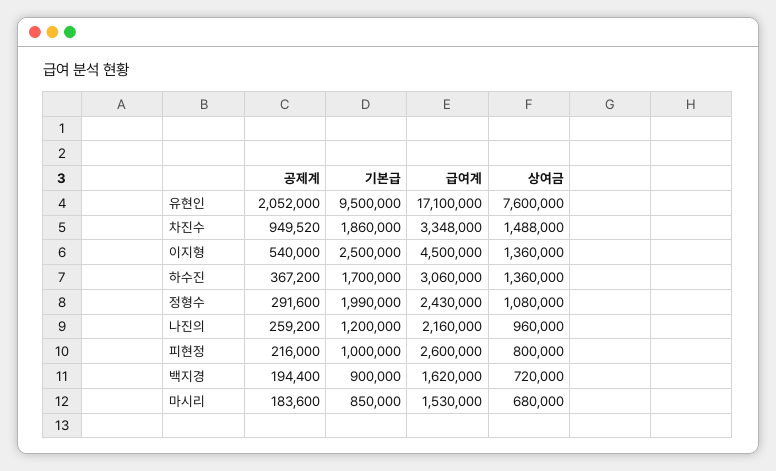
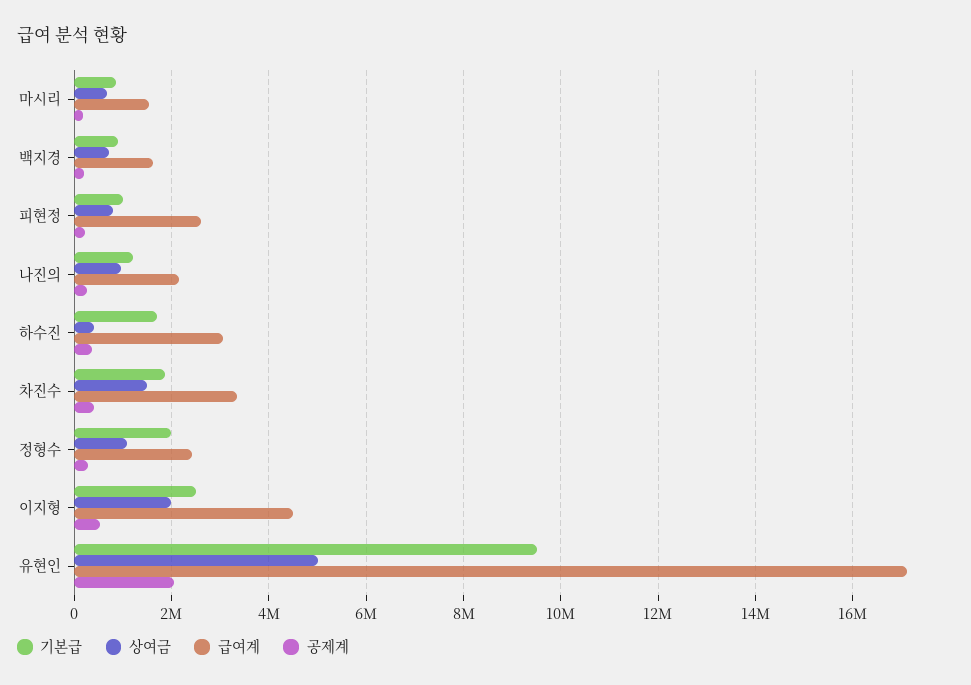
  {
    "공제계": {
      "유현인": 2052000,
-     "차진수": 949520,
+     "차진수": 400000,
      "이지형": 540000,
      "하수진": 367200,
      "정형수": 291600,
      "나진의": 259200,
      "피현정": 216000,
      "백지경": 194400,
      "마시리": 183600
    },
    "기본급": {
      "유현인": 9500000,
      "차진수": 1860000,
      "이지형": 2500000,
      "하수진": 1700000,
      "정형수": 1990000,
      "나진의": 1200000,
      "피현정": 1000000,
      "백지경": 900000,
      "마시리": 850000
    },
    "급여계": {
      "유현인": 17100000,
      "차진수": 3348000,
      "이지형": 4500000,
      "하수진": 3060000,
      "정형수": 2430000,
      "나진의": 2160000,
      "피현정": 2600000,
      "백지경": 1620000,
      "마시리": 1530000
    },
    "상여금": {
-     "유현인": 7600000,
+     "유현인": 5000000,
      "차진수": 1488000,
-     "이지형": 1360000,
+     "이지형": 2000000,
-     "하수진": 1360000,
+     "하수진": 400000,
      "정형수": 1080000,
      "나진의": 960000,
      "피현정": 800000,
      "백지경": 720000,
      "마시리": 680000
    }
  }

